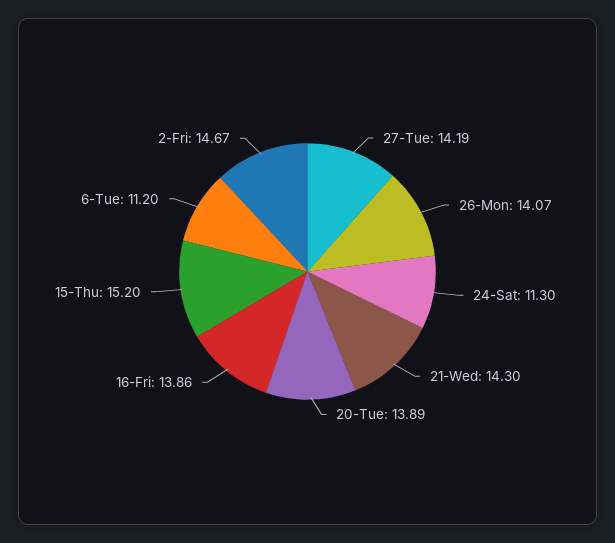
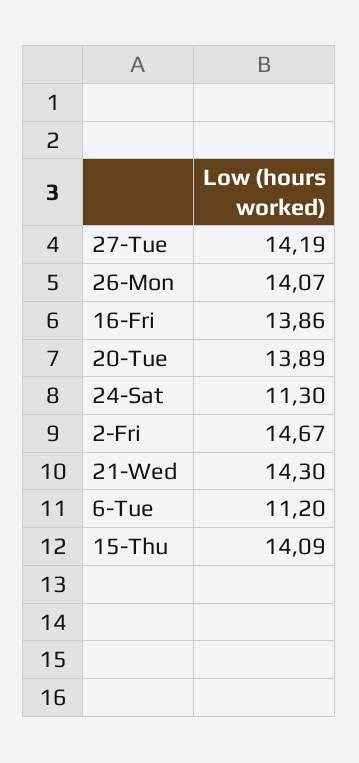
  {
    "27-Tue": 14.19,
    "26-Mon": 14.07,
    "24-Sat": 11.3,
    "21-Wed": 14.3,
    "20-Tue": 13.89,
    "16-Fri": 13.86,
-   "15-Thu": 15.2,
+   "15-Thu": 14.09,
    "6-Tue": 11.2,
    "2-Fri": 14.67
  }

